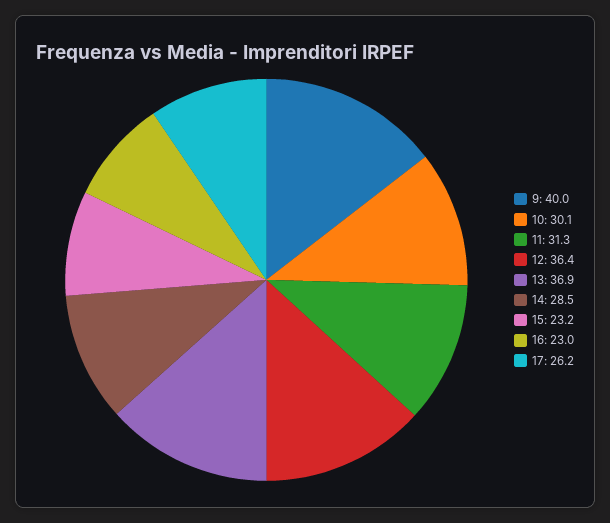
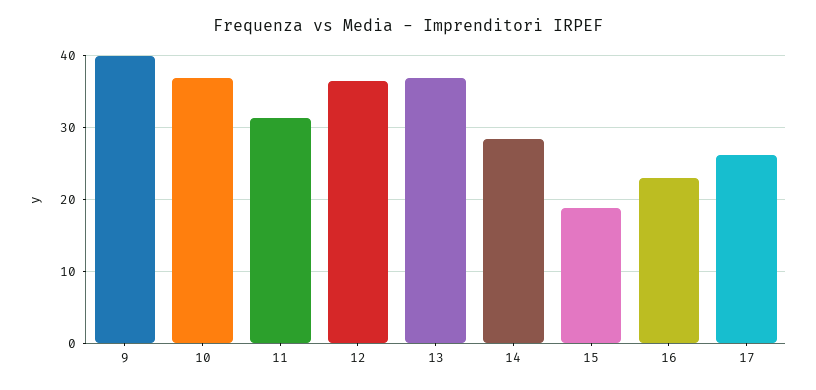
  {
    "9": 40,
-   "10": 30.1,
+   "10": 37,
    "11": 31.3,
    "12": 36.4,
    "13": 36.9,
    "14": 28.5,
-   "15": 23.2,
+   "15": 19,
    "16": 23,
    "17": 26.2
  }

